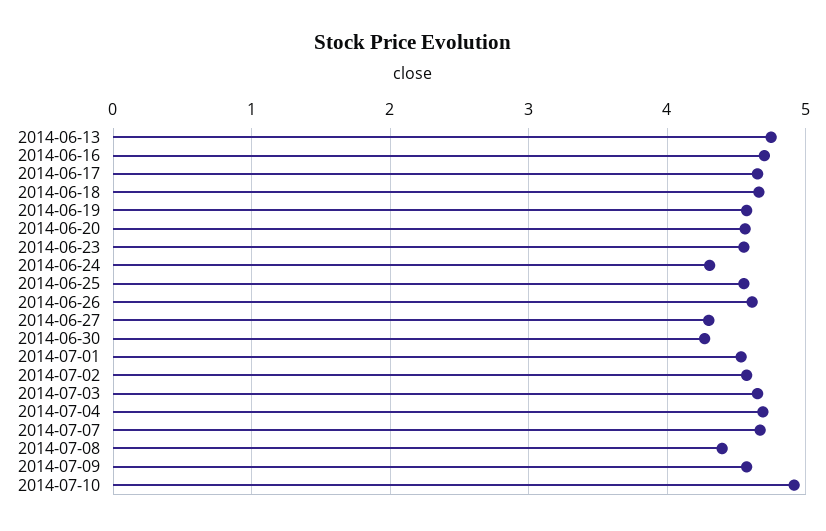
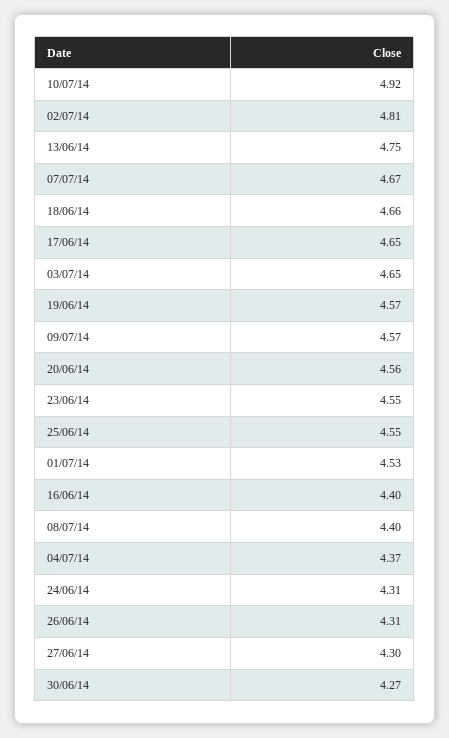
  {
    "2014-06-13": 4.75,
-   "2014-06-16": 4.7,
+   "2014-06-16": 4.4,
    "2014-06-17": 4.65,
    "2014-06-18": 4.66,
    "2014-06-19": 4.57,
    "2014-06-20": 4.56,
    "2014-06-23": 4.55,
    "2014-06-24": 4.31,
    "2014-06-25": 4.55,
-   "2014-06-26": 4.6,
+   "2014-06-26": 4.31,
    "2014-06-27": 4.3,
    "2014-06-30": 4.27,
    "2014-07-01": 4.53,
-   "2014-07-02": 4.6,
+   "2014-07-02": 4.81,
    "2014-07-03": 4.65,
-   "2014-07-04": 4.7,
+   "2014-07-04": 4.37,
    "2014-07-07": 4.67,
    "2014-07-08": 4.4,
    "2014-07-09": 4.57,
    "2014-07-10": 4.92
  }

